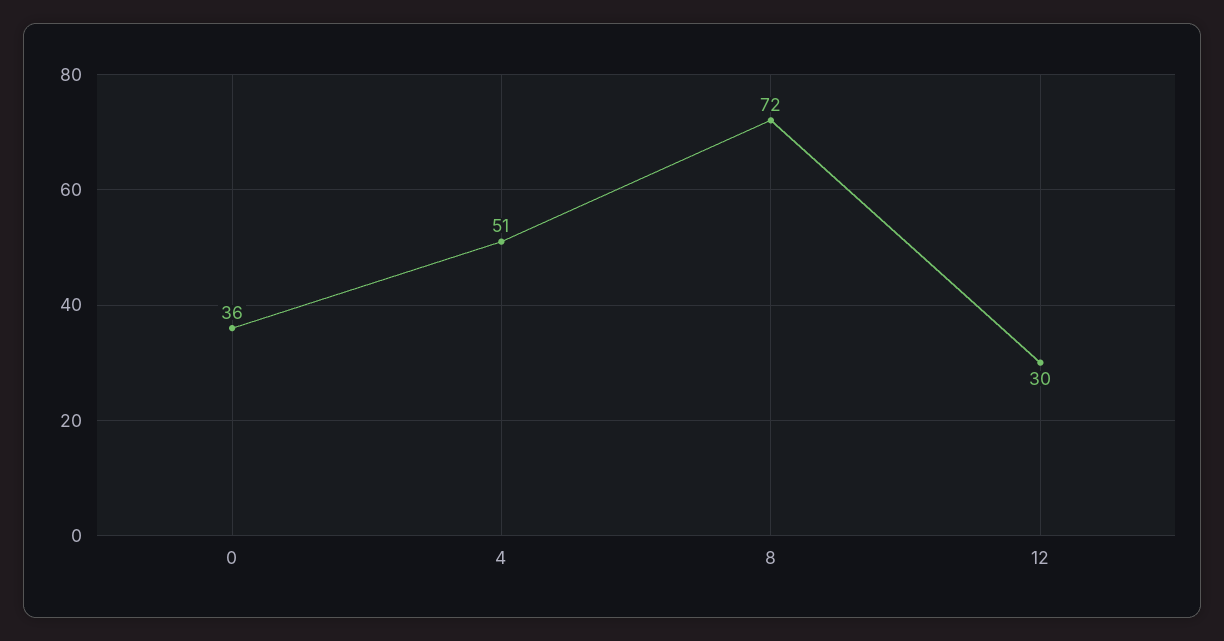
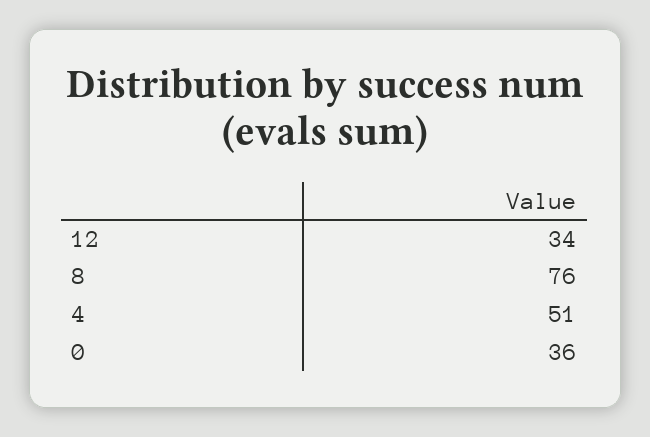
  {
    "0": 36,
    "4": 51,
-   "8": 72,
+   "8": 76,
-   "12": 30
+   "12": 34
  }

